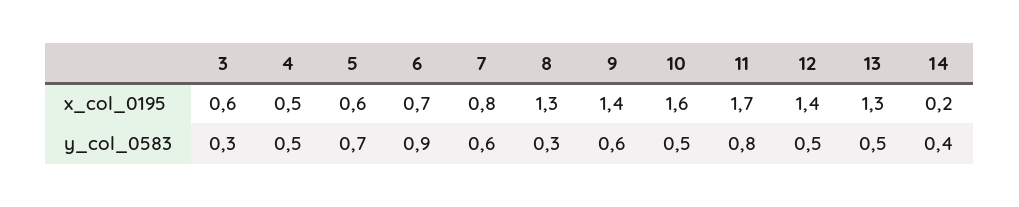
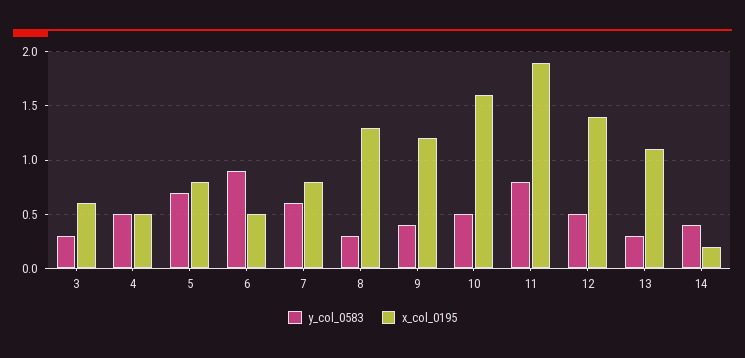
  {
    "x_col_0195": {
      "3": 0.6,
      "4": 0.5,
-     "5": 0.6,
+     "5": 0.8,
-     "6": 0.7,
+     "6": 0.5,
      "7": 0.8,
      "8": 1.3,
-     "9": 1.4,
+     "9": 1.2,
      "10": 1.6,
-     "11": 1.7,
+     "11": 1.9,
      "12": 1.4,
-     "13": 1.3,
+     "13": 1.1,
      "14": 0.2
    },
    "y_col_0583": {
      "3": 0.3,
      "4": 0.5,
      "5": 0.7,
      "6": 0.9,
      "7": 0.6,
      "8": 0.3,
-     "9": 0.6,
+     "9": 0.4,
      "10": 0.5,
      "11": 0.8,
      "12": 0.5,
-     "13": 0.5,
+     "13": 0.3,
      "14": 0.4
    }
  }

